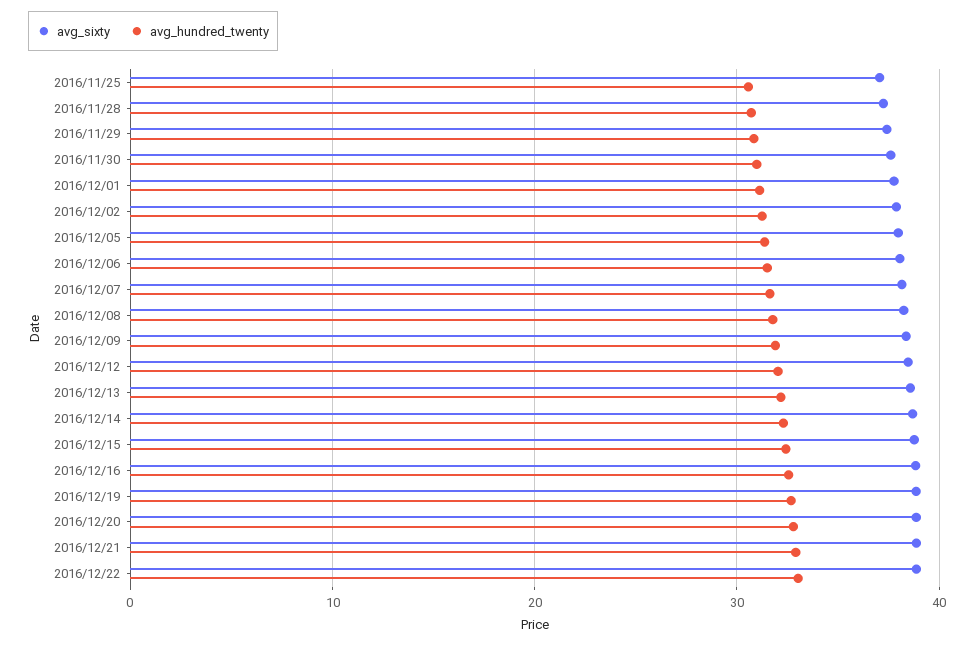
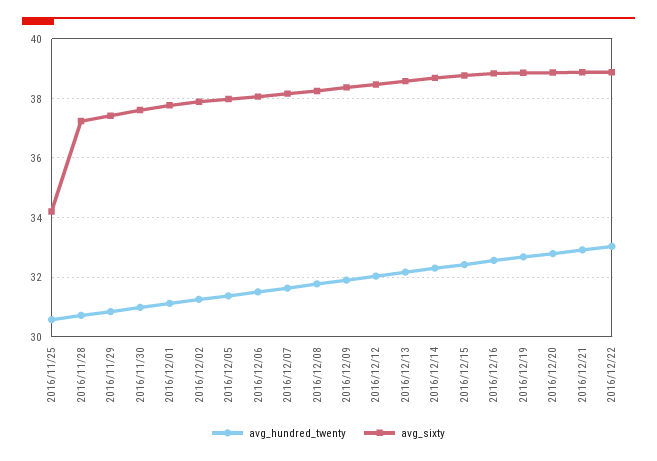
  {
    "avg_sixty": {
-     "2016/11/25": 37,
+     "2016/11/25": 34.25,
      "2016/11/28": 37.25,
      "2016/11/29": 37.5,
      "2016/11/30": 37.5,
      "2016/12/01": 37.75,
      "2016/12/02": 38,
      "2016/12/05": 38,
      "2016/12/06": 38,
      "2016/12/07": 38.25,
      "2016/12/08": 38.25,
      "2016/12/09": 38.25,
      "2016/12/12": 38.5,
      "2016/12/13": 38.5,
      "2016/12/14": 38.75,
      "2016/12/15": 38.75,
      "2016/12/16": 38.75,
      "2016/12/19": 38.75,
      "2016/12/20": 38.75,
      "2016/12/21": 39,
      "2016/12/22": 39
    },
    "avg_hundred_twenty": {
      "2016/11/25": 30.5,
      "2016/11/28": 30.75,
      "2016/11/29": 30.75,
      "2016/11/30": 31,
      "2016/12/01": 31,
      "2016/12/02": 31.25,
      "2016/12/05": 31.25,
      "2016/12/06": 31.5,
      "2016/12/07": 31.75,
      "2016/12/08": 31.75,
      "2016/12/09": 32,
      "2016/12/12": 32,
      "2016/12/13": 32.25,
      "2016/12/14": 32.25,
      "2016/12/15": 32.5,
      "2016/12/16": 32.5,
      "2016/12/19": 32.75,
      "2016/12/20": 32.75,
      "2016/12/21": 33,
      "2016/12/22": 33
    }
  }

